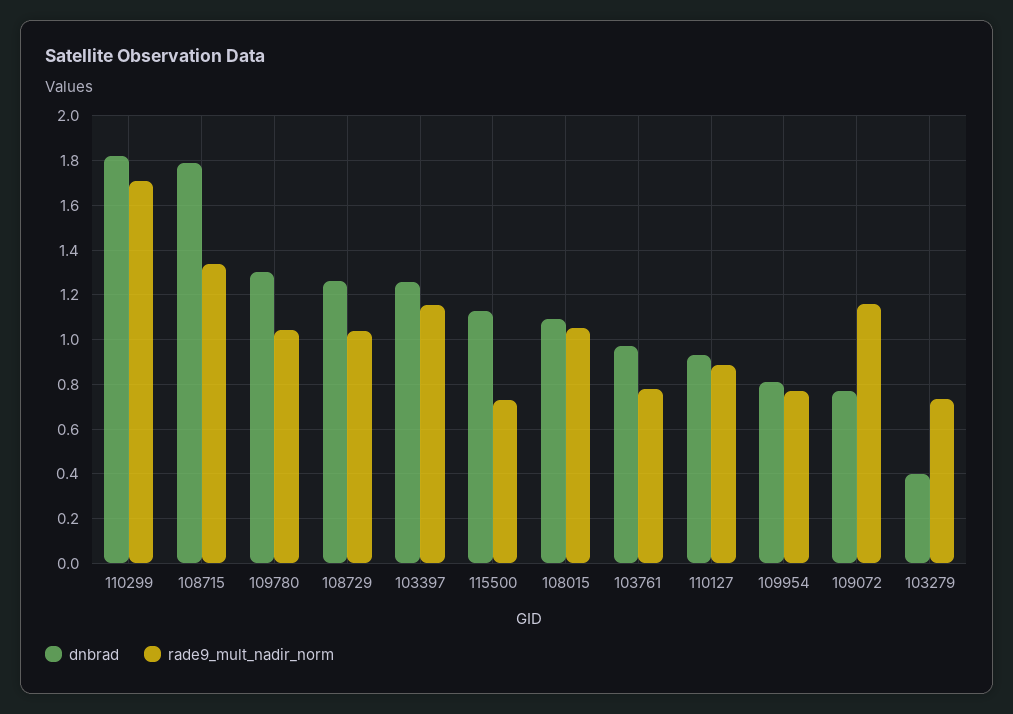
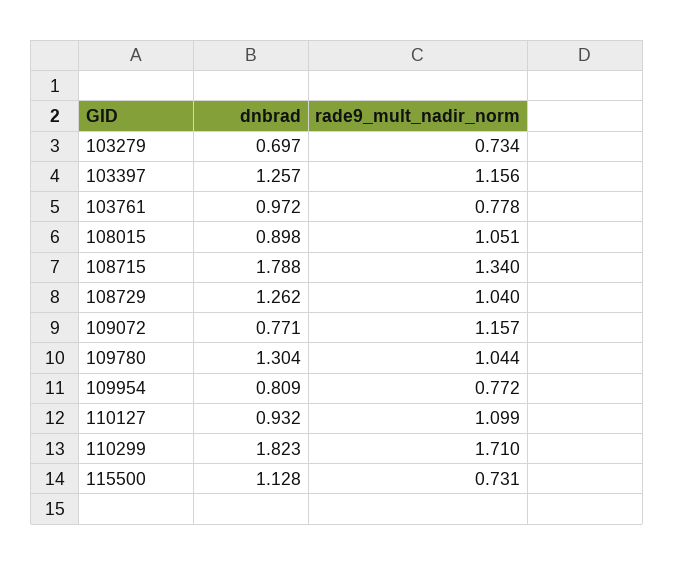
  {
    "dnbrad": {
      "110299": 1.823,
      "108715": 1.788,
      "109780": 1.304,
      "108729": 1.262,
      "103397": 1.257,
      "115500": 1.128,
-     "108015": 1.1,
+     "108015": 0.898,
      "103761": 0.972,
      "110127": 0.932,
      "109954": 0.809,
      "109072": 0.771,
-     "103279": 0.4
+     "103279": 0.697
    },
    "rade9_mult_nadir_norm": {
      "110299": 1.71,
      "108715": 1.34,
      "109780": 1.044,
      "108729": 1.04,
      "103397": 1.156,
      "115500": 0.731,
      "108015": 1.051,
      "103761": 0.778,
-     "110127": 0.9,
+     "110127": 1.099,
      "109954": 0.772,
      "109072": 1.157,
      "103279": 0.734
    }
  }

